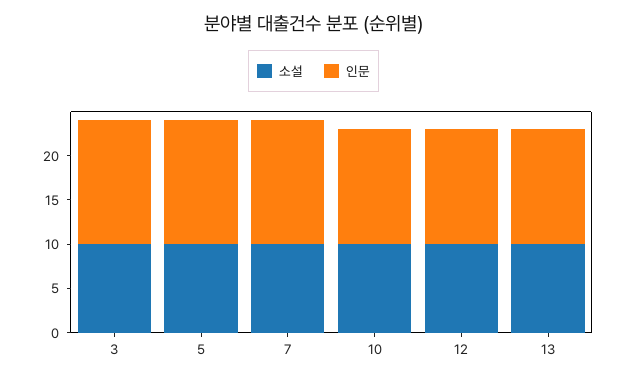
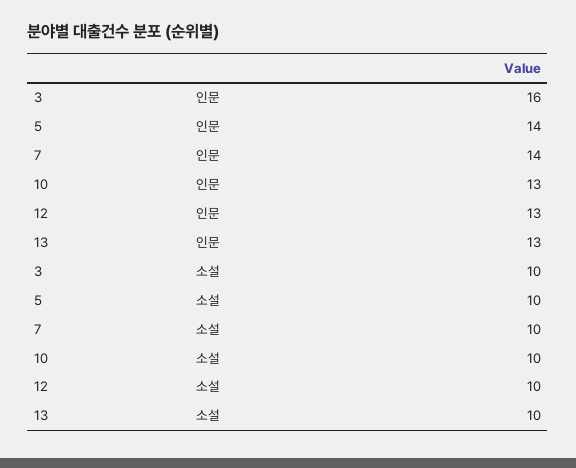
  {
    "소설": {
      "3": 10,
      "5": 10,
      "7": 10,
      "10": 10,
      "12": 10,
      "13": 10
    },
    "인문": {
-     "3": 14,
+     "3": 16,
      "5": 14,
      "7": 14,
      "10": 13,
      "12": 13,
      "13": 13
    }
  }

